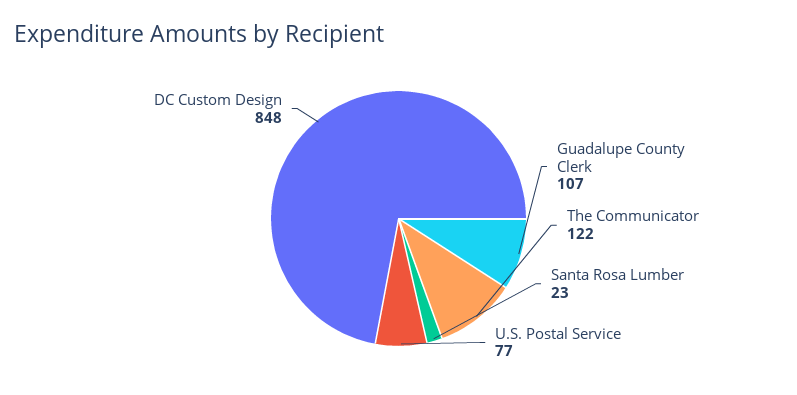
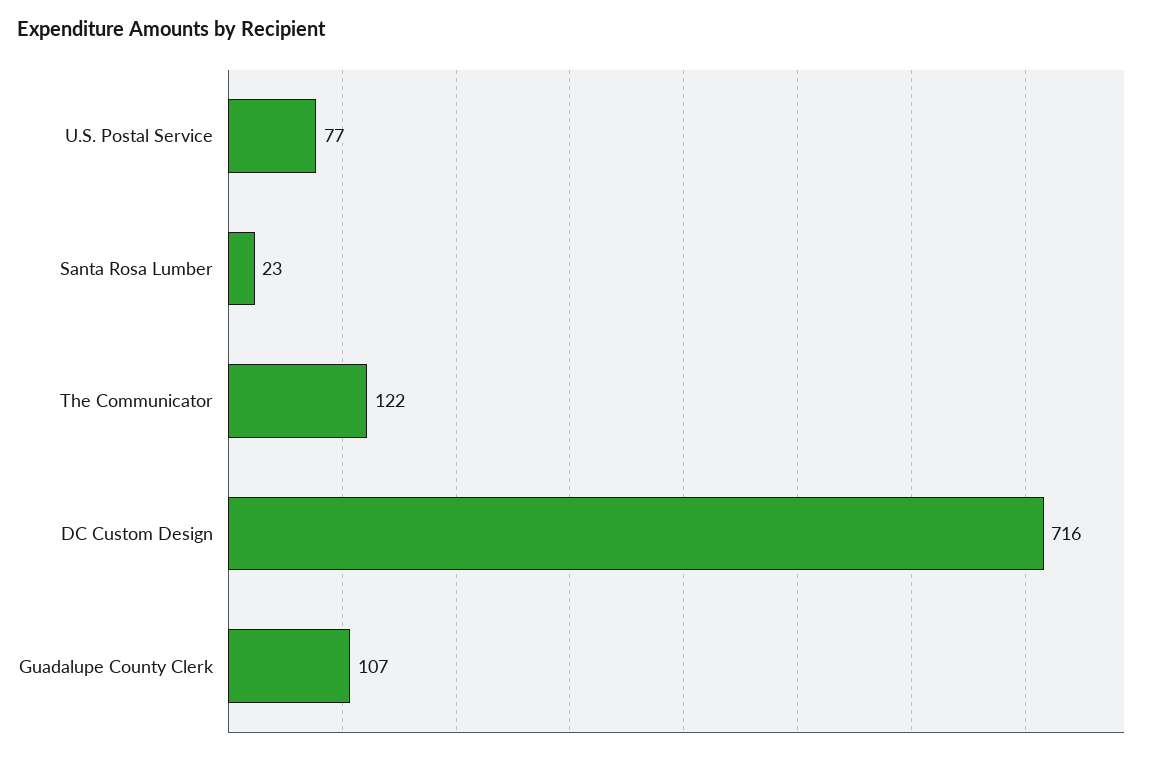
  {
    "Guadalupe County Clerk": 107,
    "The Communicator": 122,
    "Santa Rosa Lumber": 23,
    "U.S. Postal Service": 77,
-   "DC Custom Design": 848
+   "DC Custom Design": 716
  }

